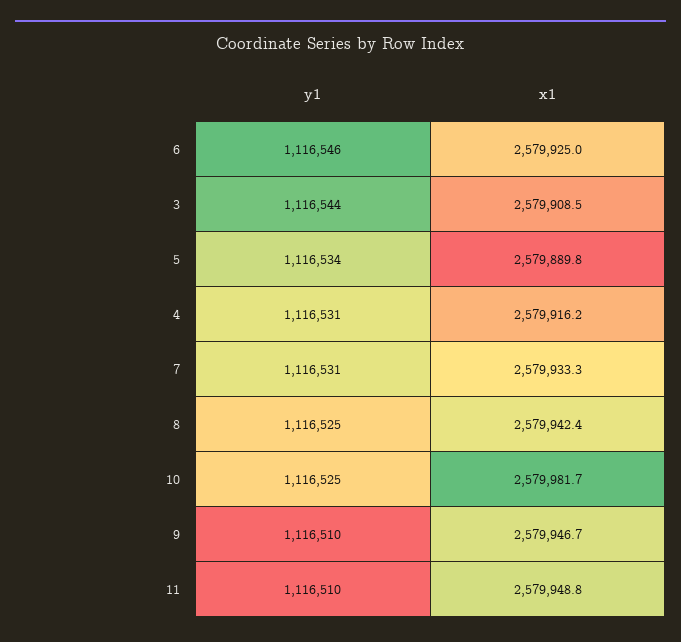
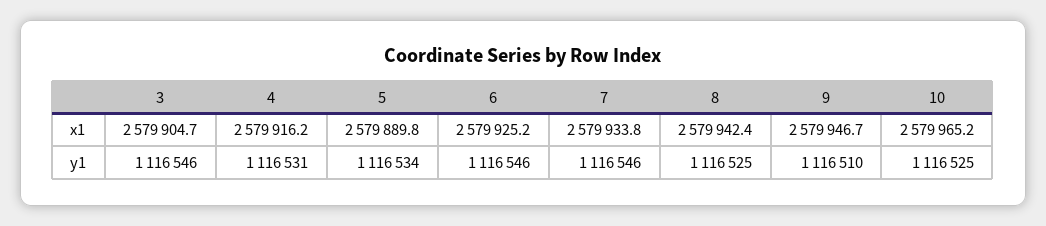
  {
    "y1": {
      "6": 1116546,
-     "3": 1116544,
+     "3": 1116546,
      "5": 1116534,
      "4": 1116531,
-     "7": 1116531,
+     "7": 1116546,
      "8": 1116525,
      "10": 1116525,
-     "9": 1116510,
+     "9": 1116510
-     "11": 1116510
    },
    "x1": {
-     "6": 2579925,
+     "6": 2579925.2,
-     "3": 2579908.5,
+     "3": 2579904.7,
      "5": 2579889.8,
      "4": 2579916.2,
-     "7": 2579933.3,
+     "7": 2579933.8,
      "8": 2579942.4,
-     "10": 2579981.7,
+     "10": 2579965.2,
-     "9": 2579946.7,
+     "9": 2579946.7
-     "11": 2579948.8
    }
  }

